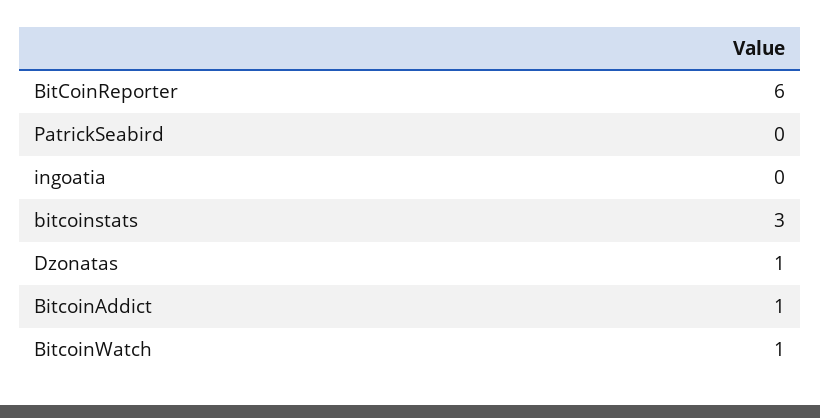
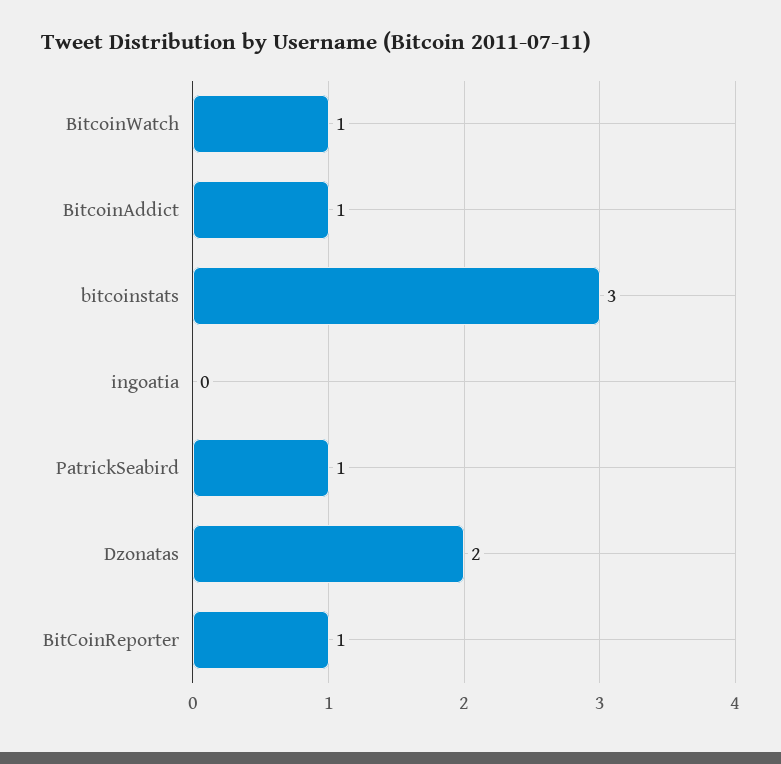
  {
-   "BitCoinReporter": 6,
+   "BitCoinReporter": 1,
-   "PatrickSeabird": 0,
+   "PatrickSeabird": 1,
    "ingoatia": 0,
    "bitcoinstats": 3,
-   "Dzonatas": 1,
+   "Dzonatas": 2,
    "BitcoinAddict": 1,
    "BitcoinWatch": 1
  }

